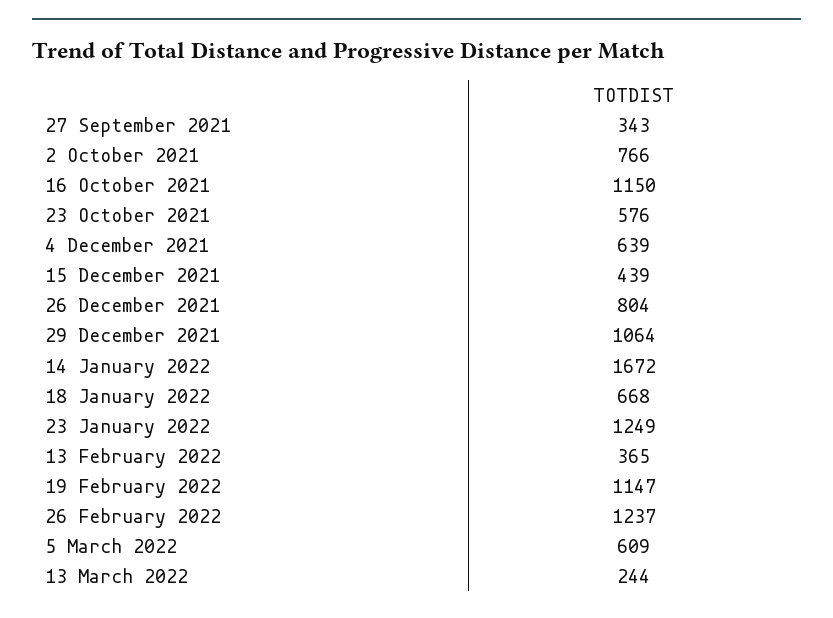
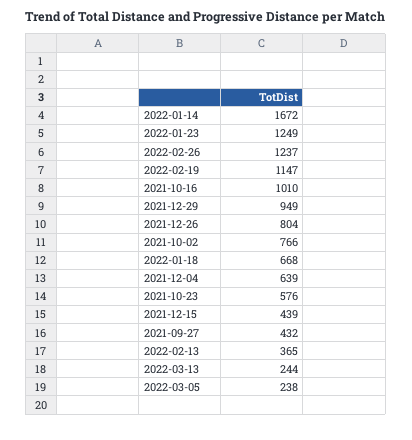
  {
-   "27 September 2021": 343,
+   "27 September 2021": 432,
    "2 October 2021": 766,
-   "16 October 2021": 1150,
+   "16 October 2021": 1010,
    "23 October 2021": 576,
    "4 December 2021": 639,
    "15 December 2021": 439,
    "26 December 2021": 804,
-   "29 December 2021": 1064,
+   "29 December 2021": 949,
    "14 January 2022": 1672,
    "18 January 2022": 668,
    "23 January 2022": 1249,
    "13 February 2022": 365,
    "19 February 2022": 1147,
    "26 February 2022": 1237,
-   "5 March 2022": 609,
+   "5 March 2022": 238,
    "13 March 2022": 244
  }

